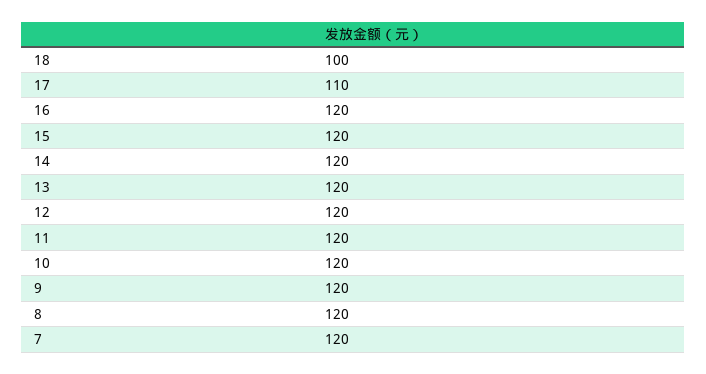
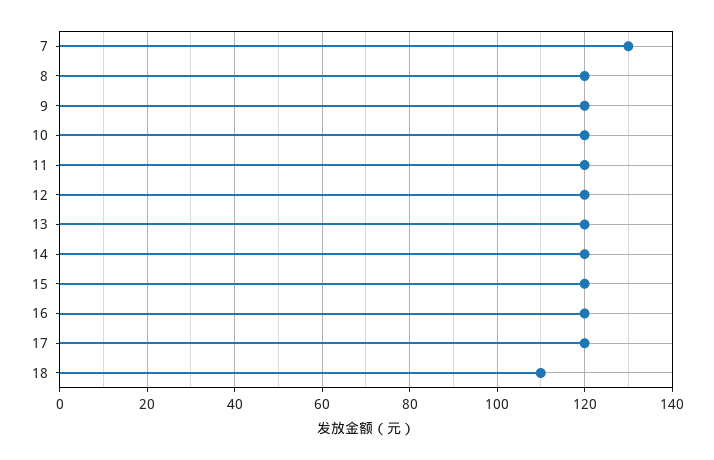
  {
-   "18": 100,
+   "18": 110,
-   "17": 110,
+   "17": 120,
    "16": 120,
    "15": 120,
    "14": 120,
    "13": 120,
    "12": 120,
    "11": 120,
    "10": 120,
    "9": 120,
    "8": 120,
-   "7": 120
+   "7": 130
  }

